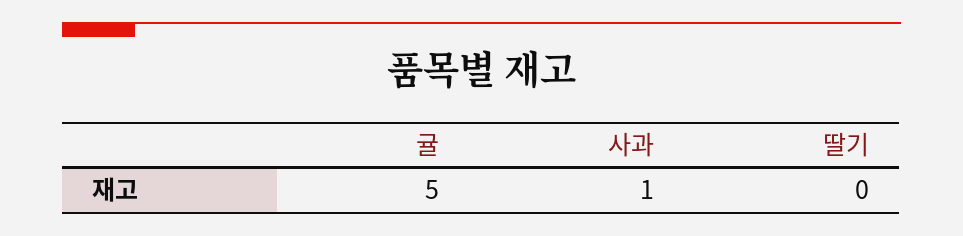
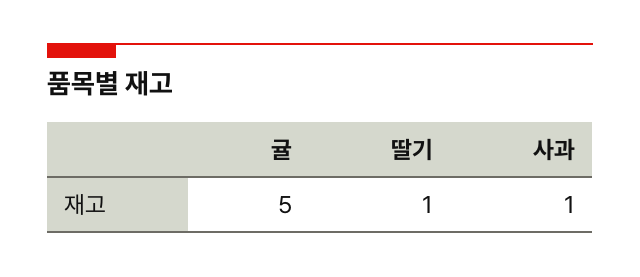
  {
    "귤": 5,
    "사과": 1,
-   "딸기": 0
+   "딸기": 1
  }

